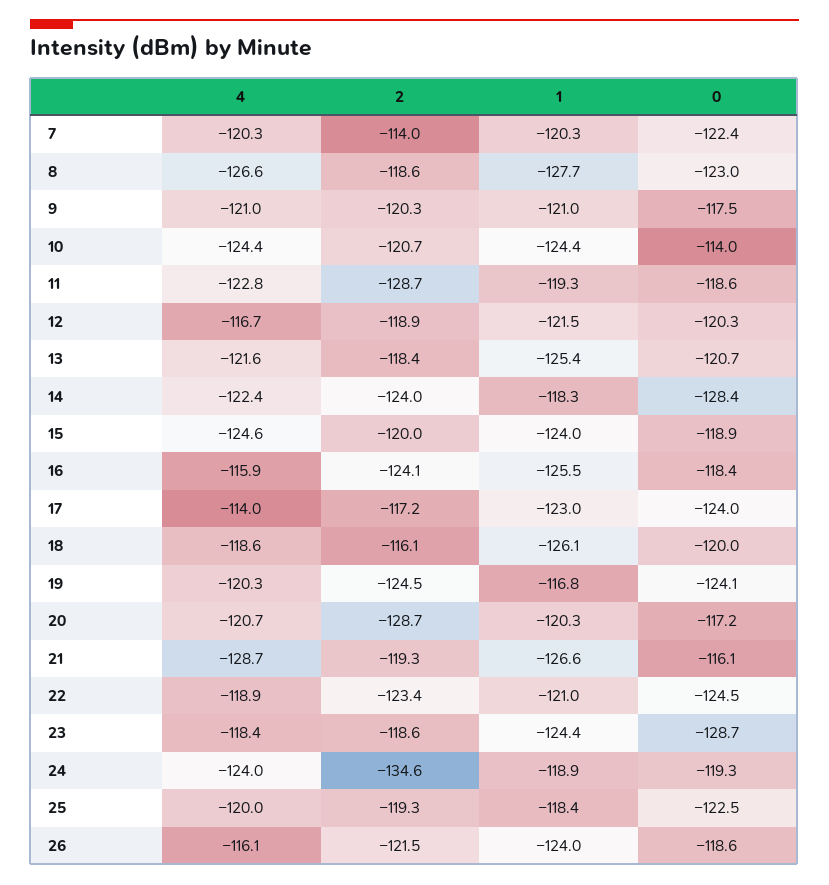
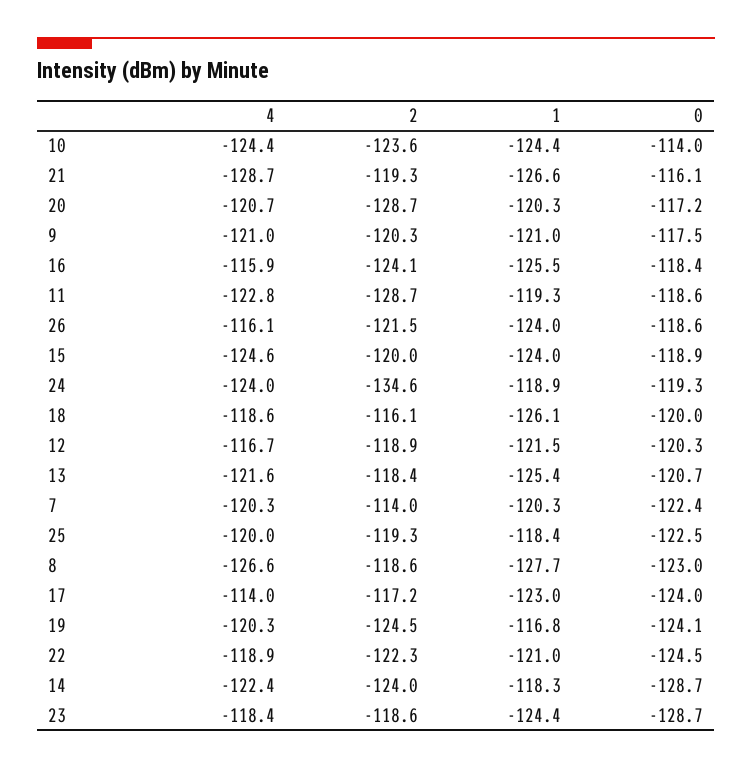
  {
    "4": {
      "7": -120.3,
      "8": -126.6,
      "9": -121,
      "10": -124.4,
      "11": -122.8,
      "12": -116.7,
      "13": -121.6,
      "14": -122.4,
      "15": -124.6,
      "16": -115.9,
      "17": -114,
      "18": -118.6,
      "19": -120.3,
      "20": -120.7,
      "21": -128.7,
      "22": -118.9,
      "23": -118.4,
      "24": -124,
      "25": -120,
      "26": -116.1
    },
    "2": {
      "7": -114,
      "8": -118.6,
      "9": -120.3,
-     "10": -120.7,
+     "10": -123.6,
      "11": -128.7,
      "12": -118.9,
      "13": -118.4,
      "14": -124,
      "15": -120,
      "16": -124.1,
      "17": -117.2,
      "18": -116.1,
      "19": -124.5,
      "20": -128.7,
      "21": -119.3,
-     "22": -123.4,
+     "22": -122.3,
      "23": -118.6,
      "24": -134.6,
      "25": -119.3,
      "26": -121.5
    },
    "1": {
      "7": -120.3,
      "8": -127.7,
      "9": -121,
      "10": -124.4,
      "11": -119.3,
      "12": -121.5,
      "13": -125.4,
      "14": -118.3,
      "15": -124,
      "16": -125.5,
      "17": -123,
      "18": -126.1,
      "19": -116.8,
      "20": -120.3,
      "21": -126.6,
      "22": -121,
      "23": -124.4,
      "24": -118.9,
      "25": -118.4,
      "26": -124
    },
    "0": {
      "7": -122.4,
      "8": -123,
      "9": -117.5,
      "10": -114,
      "11": -118.6,
      "12": -120.3,
      "13": -120.7,
-     "14": -128.4,
+     "14": -128.7,
      "15": -118.9,
      "16": -118.4,
      "17": -124,
      "18": -120,
      "19": -124.1,
      "20": -117.2,
      "21": -116.1,
      "22": -124.5,
      "23": -128.7,
      "24": -119.3,
      "25": -122.5,
      "26": -118.6
    }
  }

